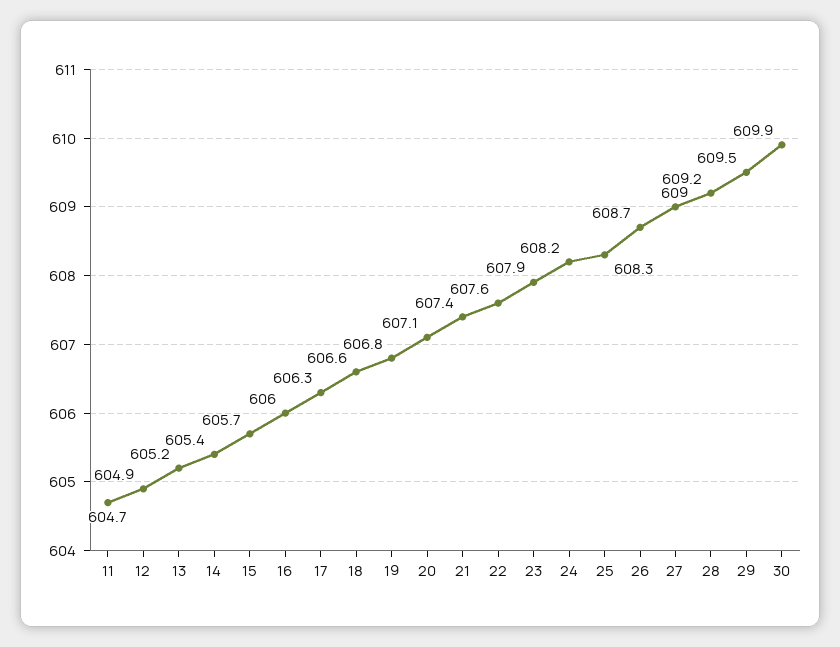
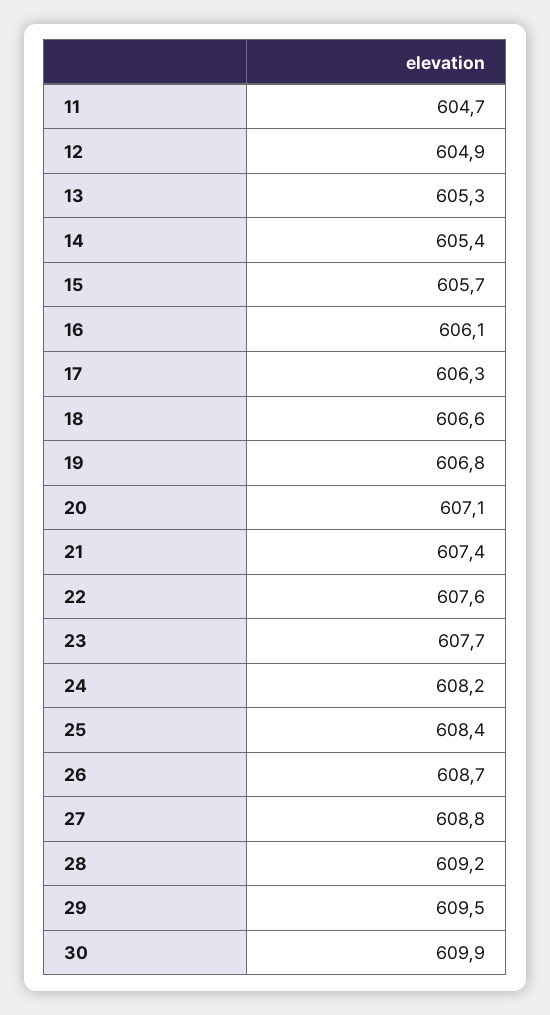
  {
    "11": 604.7,
    "12": 604.9,
-   "13": 605.2,
+   "13": 605.3,
    "14": 605.4,
    "15": 605.7,
-   "16": 606,
+   "16": 606.1,
    "17": 606.3,
    "18": 606.6,
    "19": 606.8,
    "20": 607.1,
    "21": 607.4,
    "22": 607.6,
-   "23": 607.9,
+   "23": 607.7,
    "24": 608.2,
-   "25": 608.3,
+   "25": 608.4,
    "26": 608.7,
-   "27": 609,
+   "27": 608.8,
    "28": 609.2,
    "29": 609.5,
    "30": 609.9
  }

